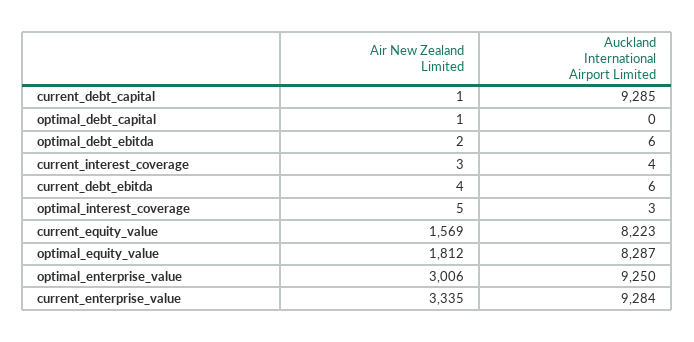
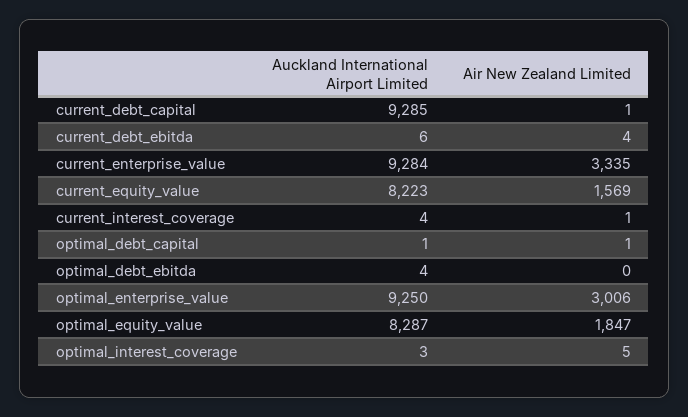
  {
    "Air New Zealand Limited": {
      "current_debt_capital": 1,
      "optimal_debt_capital": 1,
-     "optimal_debt_ebitda": 2,
+     "optimal_debt_ebitda": 0,
-     "current_interest_coverage": 3,
+     "current_interest_coverage": 1,
      "current_debt_ebitda": 4,
      "optimal_interest_coverage": 5,
      "current_equity_value": 1569,
-     "optimal_equity_value": 1812,
+     "optimal_equity_value": 1847,
      "optimal_enterprise_value": 3006,
      "current_enterprise_value": 3335
    },
    "Auckland International Airport Limited": {
      "current_debt_capital": 9285,
-     "optimal_debt_capital": 0,
+     "optimal_debt_capital": 1,
-     "optimal_debt_ebitda": 6,
+     "optimal_debt_ebitda": 4,
      "current_interest_coverage": 4,
      "current_debt_ebitda": 6,
      "optimal_interest_coverage": 3,
      "current_equity_value": 8223,
      "optimal_equity_value": 8287,
      "optimal_enterprise_value": 9250,
      "current_enterprise_value": 9284
    }
  }

